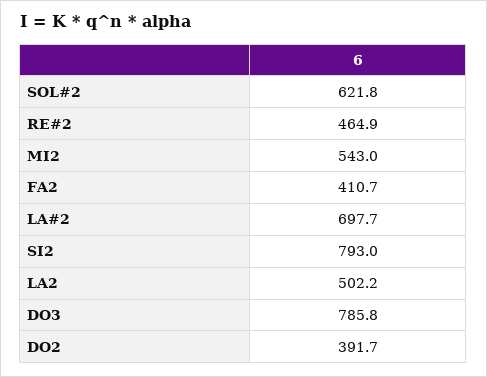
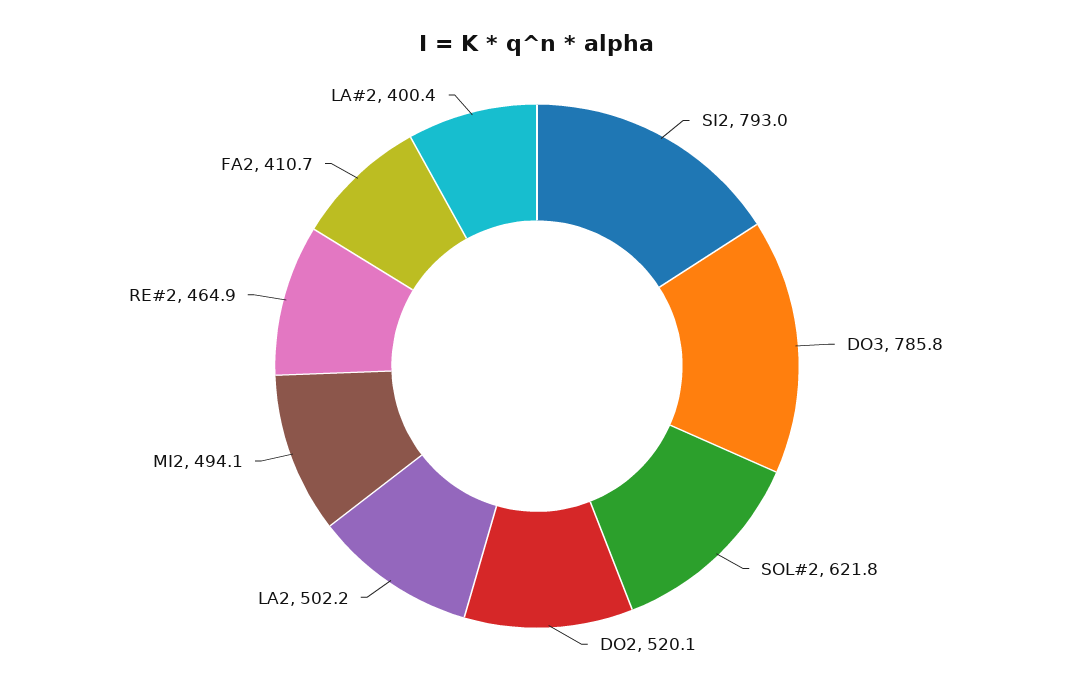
  {
    "SOL#2": 621.8,
    "RE#2": 464.9,
-   "MI2": 543,
+   "MI2": 494.1,
    "FA2": 410.7,
-   "LA#2": 697.7,
+   "LA#2": 400.4,
    "SI2": 793,
    "LA2": 502.2,
    "DO3": 785.8,
-   "DO2": 391.7
+   "DO2": 520.1
  }

